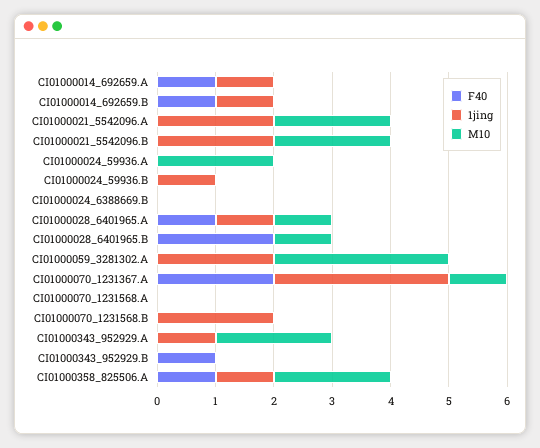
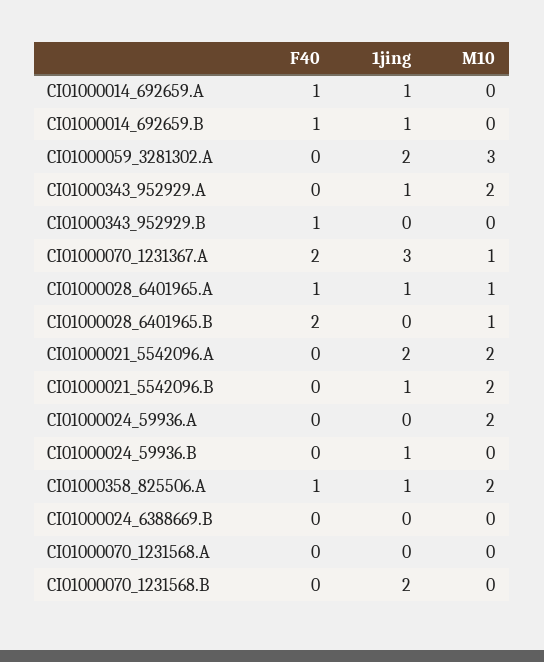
  {
    "F40": {
      "CI01000014_692659.A": 1,
      "CI01000014_692659.B": 1,
      "CI01000021_5542096.A": 0,
      "CI01000021_5542096.B": 0,
      "CI01000024_59936.A": 0,
      "CI01000024_59936.B": 0,
      "CI01000024_6388669.B": 0,
      "CI01000028_6401965.A": 1,
      "CI01000028_6401965.B": 2,
      "CI01000059_3281302.A": 0,
      "CI01000070_1231367.A": 2,
      "CI01000070_1231568.A": 0,
      "CI01000070_1231568.B": 0,
      "CI01000343_952929.A": 0,
      "CI01000343_952929.B": 1,
      "CI01000358_825506.A": 1
    },
    "1jing": {
      "CI01000014_692659.A": 1,
      "CI01000014_692659.B": 1,
      "CI01000021_5542096.A": 2,
-     "CI01000021_5542096.B": 2,
+     "CI01000021_5542096.B": 1,
      "CI01000024_59936.A": 0,
      "CI01000024_59936.B": 1,
      "CI01000024_6388669.B": 0,
      "CI01000028_6401965.A": 1,
      "CI01000028_6401965.B": 0,
      "CI01000059_3281302.A": 2,
      "CI01000070_1231367.A": 3,
      "CI01000070_1231568.A": 0,
      "CI01000070_1231568.B": 2,
      "CI01000343_952929.A": 1,
      "CI01000343_952929.B": 0,
      "CI01000358_825506.A": 1
    },
    "M10": {
      "CI01000014_692659.A": 0,
      "CI01000014_692659.B": 0,
      "CI01000021_5542096.A": 2,
      "CI01000021_5542096.B": 2,
      "CI01000024_59936.A": 2,
      "CI01000024_59936.B": 0,
      "CI01000024_6388669.B": 0,
      "CI01000028_6401965.A": 1,
      "CI01000028_6401965.B": 1,
      "CI01000059_3281302.A": 3,
      "CI01000070_1231367.A": 1,
      "CI01000070_1231568.A": 0,
      "CI01000070_1231568.B": 0,
      "CI01000343_952929.A": 2,
      "CI01000343_952929.B": 0,
      "CI01000358_825506.A": 2
    }
  }

